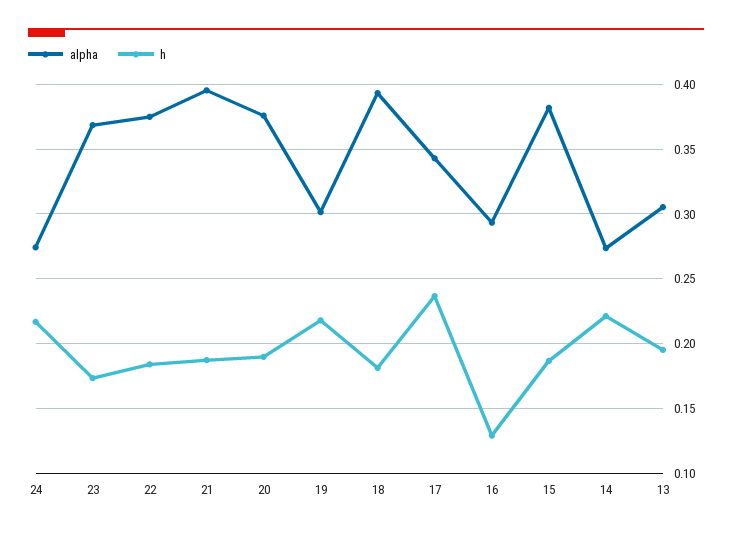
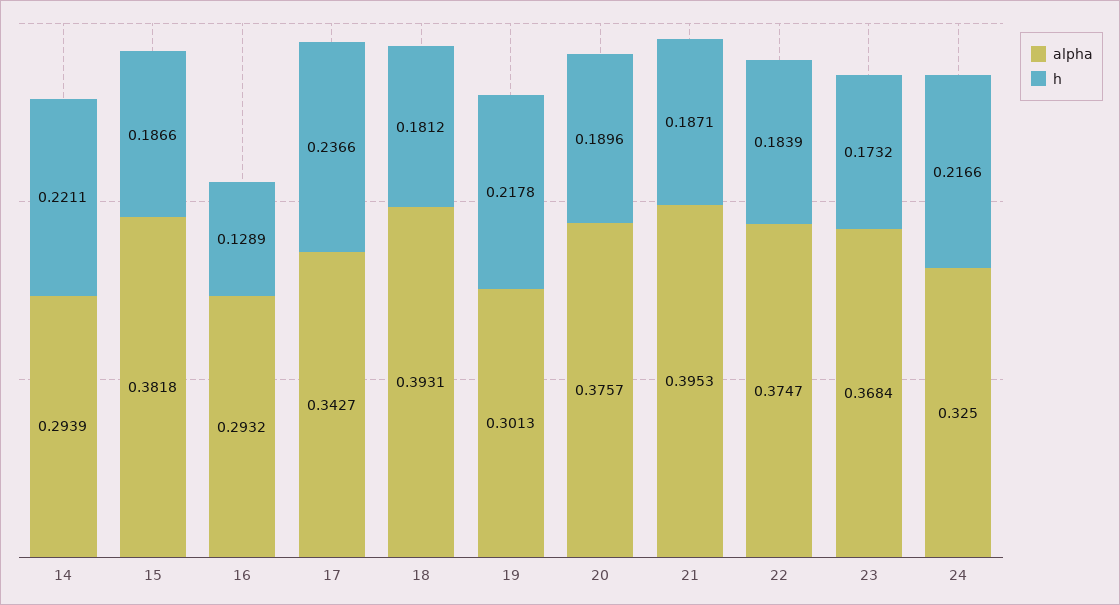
  {
    "alpha": {
-     "24": 0.275,
+     "24": 0.325,
      "23": 0.3684,
      "22": 0.3747,
      "21": 0.3953,
      "20": 0.3757,
      "19": 0.3013,
      "18": 0.3931,
      "17": 0.3427,
      "16": 0.2932,
      "15": 0.3818,
-     "14": 0.275,
+     "14": 0.2939
-     "13": 0.305
    },
    "h": {
      "24": 0.2166,
      "23": 0.1732,
      "22": 0.1839,
      "21": 0.1871,
      "20": 0.1896,
      "19": 0.2178,
      "18": 0.1812,
      "17": 0.2366,
      "16": 0.1289,
      "15": 0.1866,
-     "14": 0.2211,
+     "14": 0.2211
-     "13": 0.195
    }
  }

